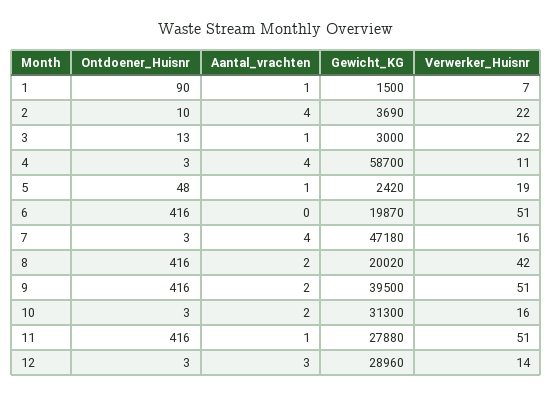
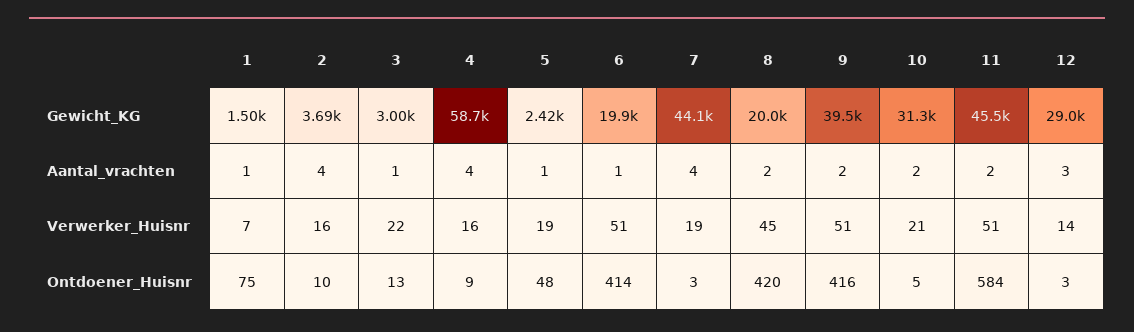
  {
    "Ontdoener_Huisnr": {
-     "1": 90,
+     "1": 75,
      "2": 10,
      "3": 13,
-     "4": 3,
+     "4": 9,
      "5": 48,
-     "6": 416,
+     "6": 414,
      "7": 3,
-     "8": 416,
+     "8": 420,
      "9": 416,
-     "10": 3,
+     "10": 5,
-     "11": 416,
+     "11": 584,
      "12": 3
    },
    "Aantal_vrachten": {
      "1": 1,
      "2": 4,
      "3": 1,
      "4": 4,
      "5": 1,
-     "6": 0,
+     "6": 1,
      "7": 4,
      "8": 2,
      "9": 2,
      "10": 2,
-     "11": 1,
+     "11": 2,
      "12": 3
    },
    "Gewicht_KG": {
      "1": 1500,
      "2": 3690,
      "3": 3000,
      "4": 58700,
      "5": 2420,
      "6": 19870,
-     "7": 47180,
+     "7": 44100,
      "8": 20020,
      "9": 39500,
      "10": 31300,
-     "11": 27880,
+     "11": 45500,
      "12": 28960
    },
    "Verwerker_Huisnr": {
      "1": 7,
-     "2": 22,
+     "2": 16,
      "3": 22,
-     "4": 11,
+     "4": 16,
      "5": 19,
      "6": 51,
-     "7": 16,
+     "7": 19,
-     "8": 42,
+     "8": 45,
      "9": 51,
-     "10": 16,
+     "10": 21,
      "11": 51,
      "12": 14
    }
  }

